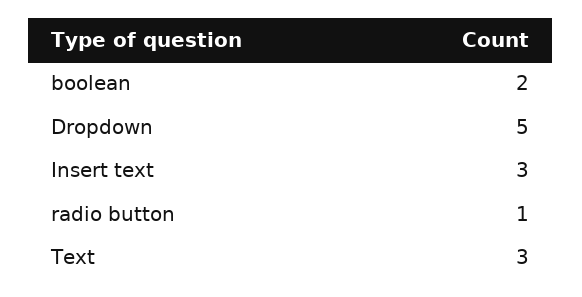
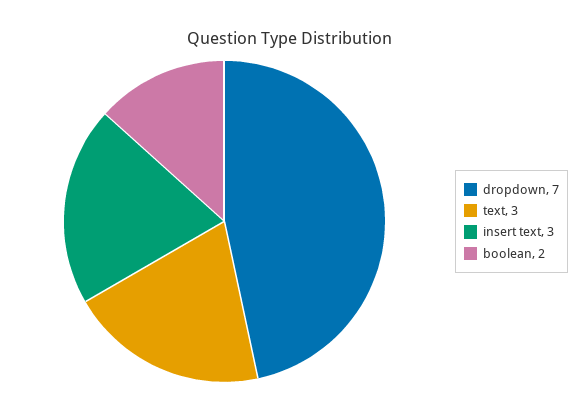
  {
    "boolean": 2,
-   "Dropdown": 5,
+   "Dropdown": 7,
    "Insert text": 3,
-   "radio button": 1,
    "Text": 3
  }

